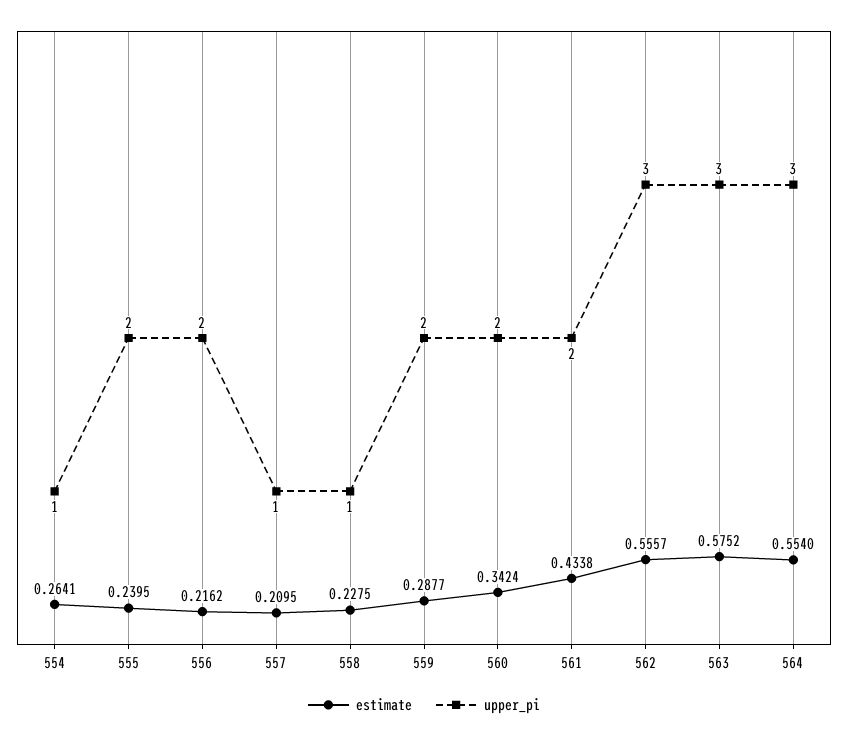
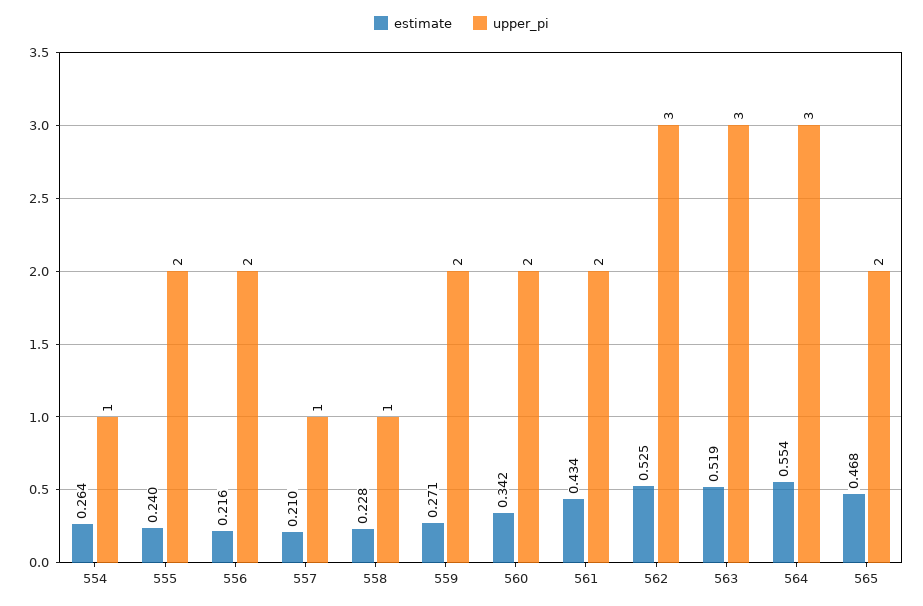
  {
    "estimate": {
      "554": 0.2641,
      "555": 0.2395,
      "556": 0.2162,
      "557": 0.2095,
      "558": 0.2275,
-     "559": 0.2877,
+     "559": 0.271,
      "560": 0.3424,
      "561": 0.4338,
-     "562": 0.5557,
+     "562": 0.525,
-     "563": 0.5752,
+     "563": 0.519,
-     "564": 0.554
+     "564": 0.554,
+     "565": 0.468
    },
    "upper_pi": {
      "554": 1,
      "555": 2,
      "556": 2,
      "557": 1,
      "558": 1,
      "559": 2,
      "560": 2,
      "561": 2,
      "562": 3,
      "563": 3,
-     "564": 3
+     "564": 3,
+     "565": 2
    }
  }

